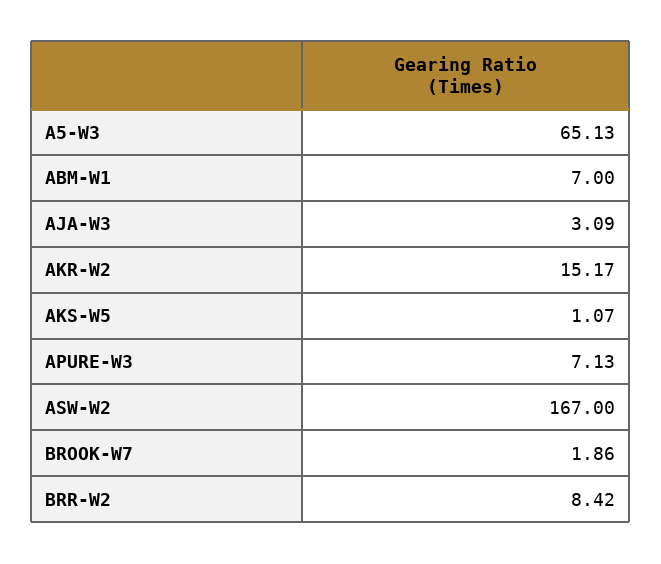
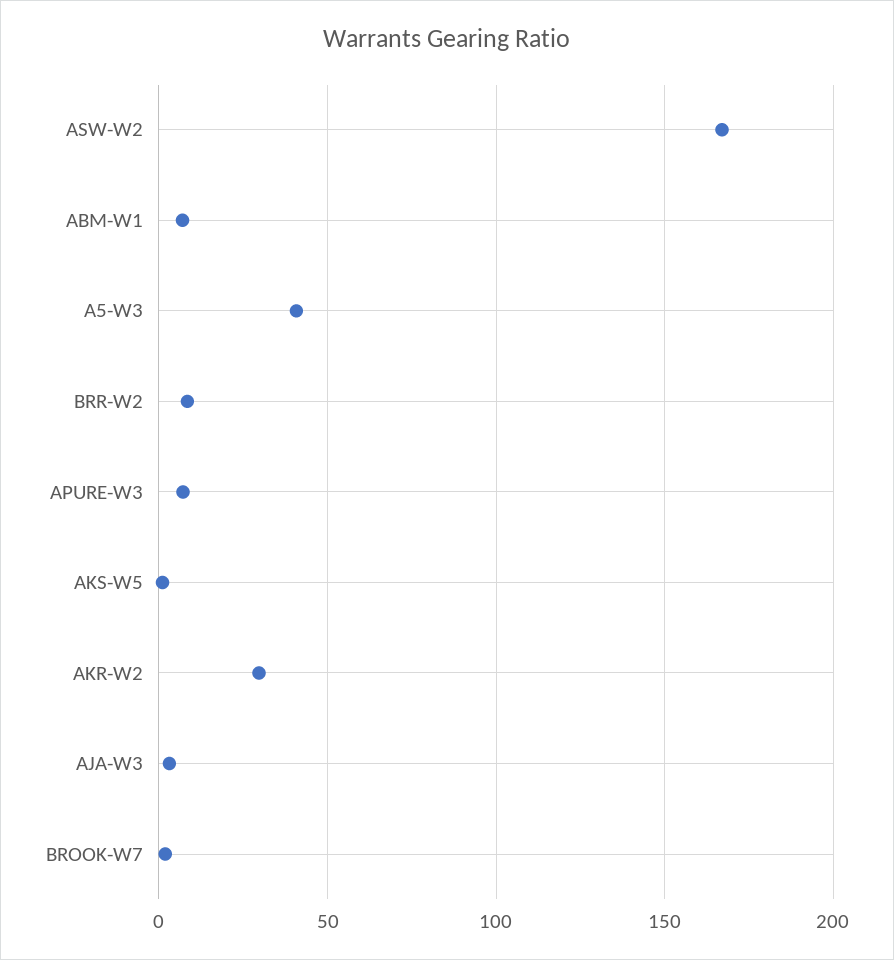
  {
-   "A5-W3": 65.13,
+   "A5-W3": 40,
    "ABM-W1": 7,
    "AJA-W3": 3.09,
-   "AKR-W2": 15.17,
+   "AKR-W2": 30,
    "AKS-W5": 1.07,
    "APURE-W3": 7.13,
    "ASW-W2": 167,
    "BROOK-W7": 1.86,
    "BRR-W2": 8.42
  }

